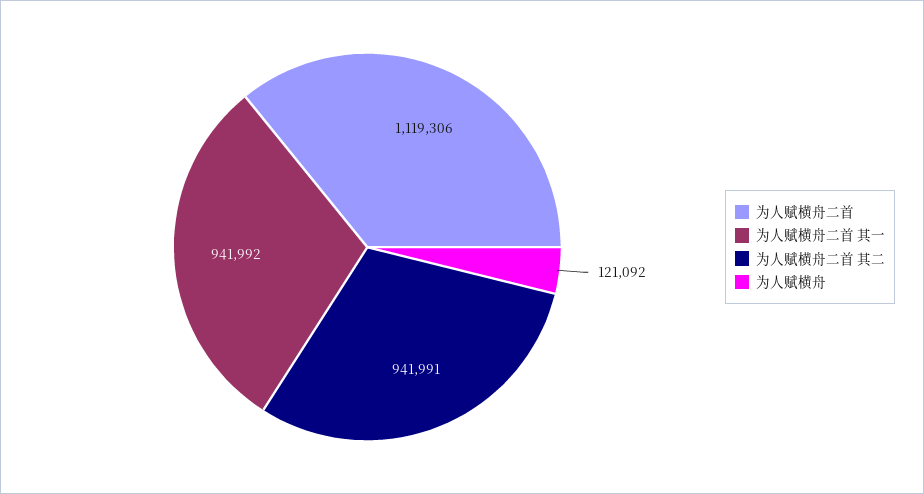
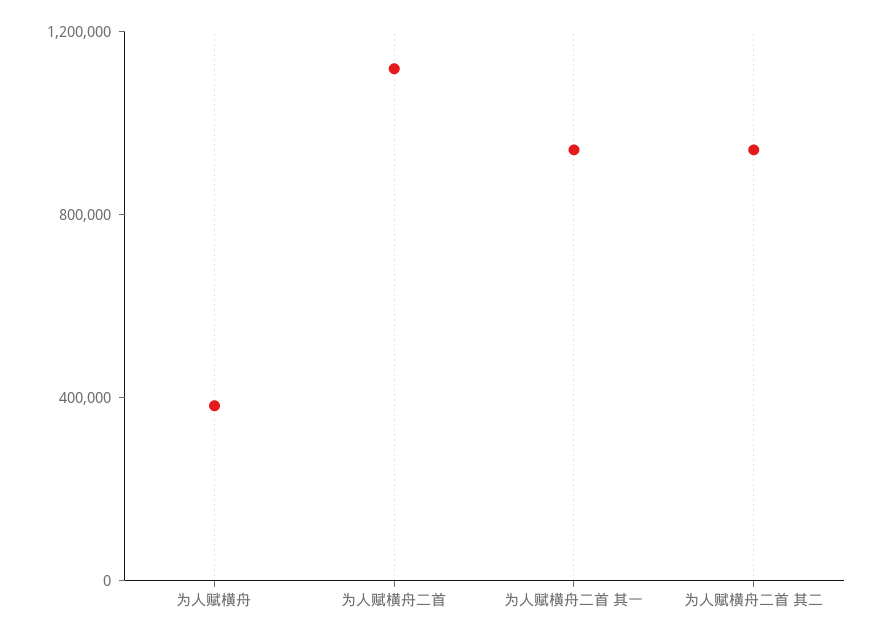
  {
    "为人赋横舟二首": 1119306,
    "为人赋横舟二首 其一": 941992,
    "为人赋横舟二首 其二": 941991,
-   "为人赋横舟": 121092
+   "为人赋横舟": 400000
  }

